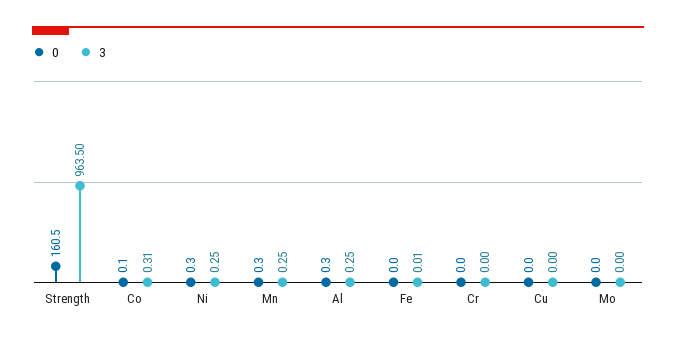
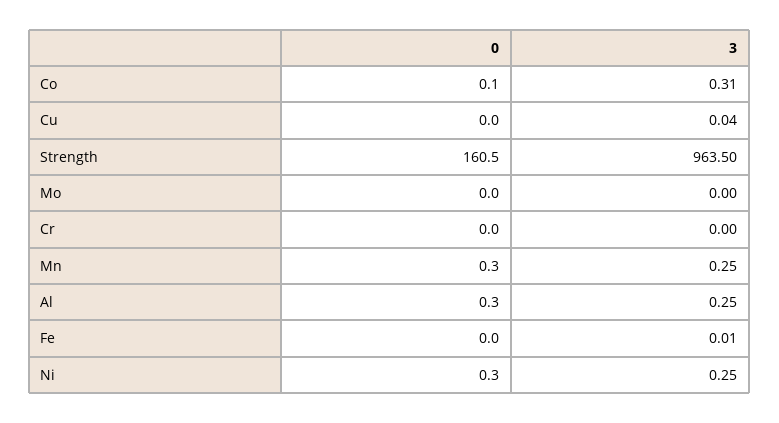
  {
    "0": {
      "Strength": 160.5,
      "Co": 0.1,
      "Ni": 0.3,
      "Mn": 0.3,
      "Al": 0.3,
      "Fe": 0,
      "Cr": 0,
      "Cu": 0,
      "Mo": 0
    },
    "3": {
      "Strength": 963.5,
      "Co": 0.31,
      "Ni": 0.25,
      "Mn": 0.25,
      "Al": 0.25,
      "Fe": 0.01,
      "Cr": 0,
-     "Cu": 0,
+     "Cu": 0.04,
      "Mo": 0
    }
  }

